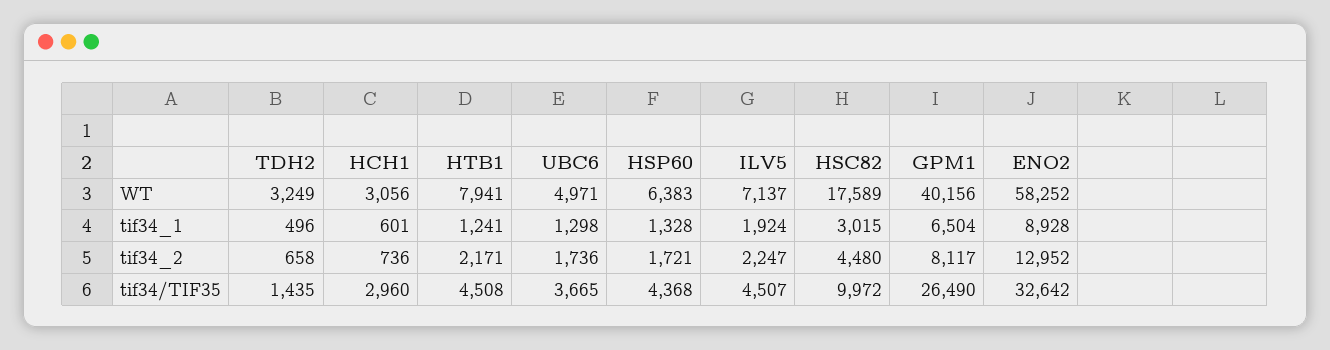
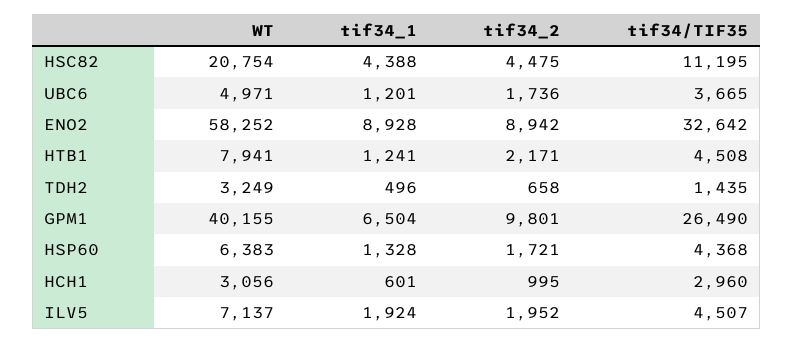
  {
    "TDH2": {
      "WT": 3249,
      "tif34_1": 496,
      "tif34_2": 658,
      "tif34/TIF35": 1435
    },
    "HCH1": {
      "WT": 3056,
      "tif34_1": 601,
-     "tif34_2": 736,
+     "tif34_2": 995,
      "tif34/TIF35": 2960
    },
    "HTB1": {
      "WT": 7941,
      "tif34_1": 1241,
      "tif34_2": 2171,
      "tif34/TIF35": 4508
    },
    "UBC6": {
      "WT": 4971,
-     "tif34_1": 1298,
+     "tif34_1": 1201,
      "tif34_2": 1736,
      "tif34/TIF35": 3665
    },
    "HSP60": {
      "WT": 6383,
      "tif34_1": 1328,
      "tif34_2": 1721,
      "tif34/TIF35": 4368
    },
    "ILV5": {
      "WT": 7137,
      "tif34_1": 1924,
-     "tif34_2": 2247,
+     "tif34_2": 1952,
      "tif34/TIF35": 4507
    },
    "HSC82": {
-     "WT": 17589,
+     "WT": 20754,
-     "tif34_1": 3015,
+     "tif34_1": 4388,
-     "tif34_2": 4480,
+     "tif34_2": 4475,
-     "tif34/TIF35": 9972
+     "tif34/TIF35": 11195
    },
    "GPM1": {
-     "WT": 40156,
+     "WT": 40155,
      "tif34_1": 6504,
-     "tif34_2": 8117,
+     "tif34_2": 9801,
      "tif34/TIF35": 26490
    },
    "ENO2": {
      "WT": 58252,
      "tif34_1": 8928,
-     "tif34_2": 12952,
+     "tif34_2": 8942,
      "tif34/TIF35": 32642
    }
  }

